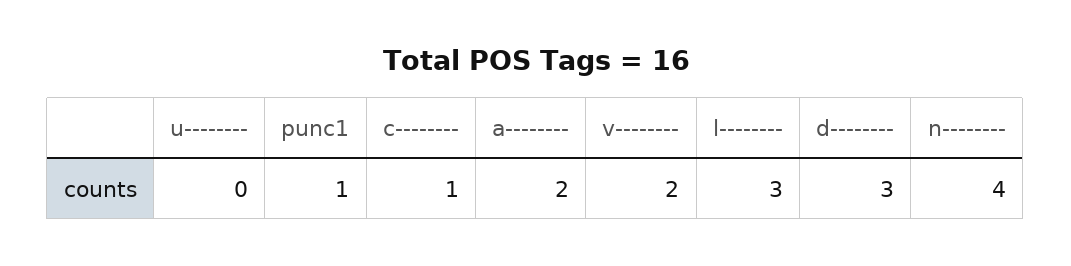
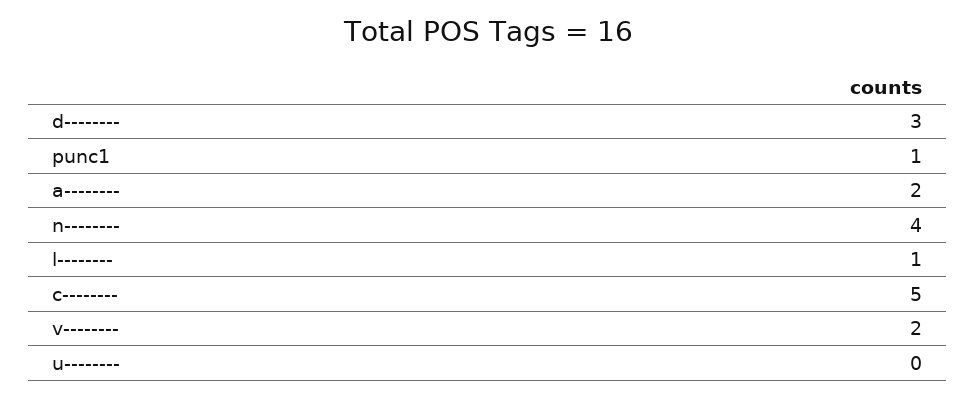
  {
    "u--------": 0,
    "punc1": 1,
-   "c--------": 1,
+   "c--------": 5,
    "a--------": 2,
    "v--------": 2,
-   "l--------": 3,
+   "l--------": 1,
    "d--------": 3,
    "n--------": 4
  }

